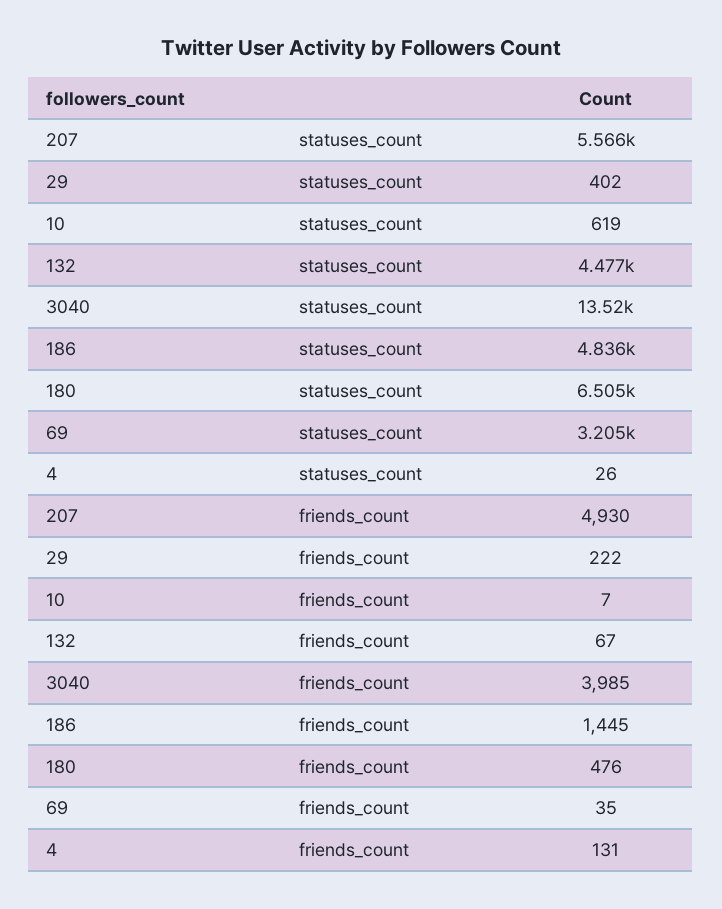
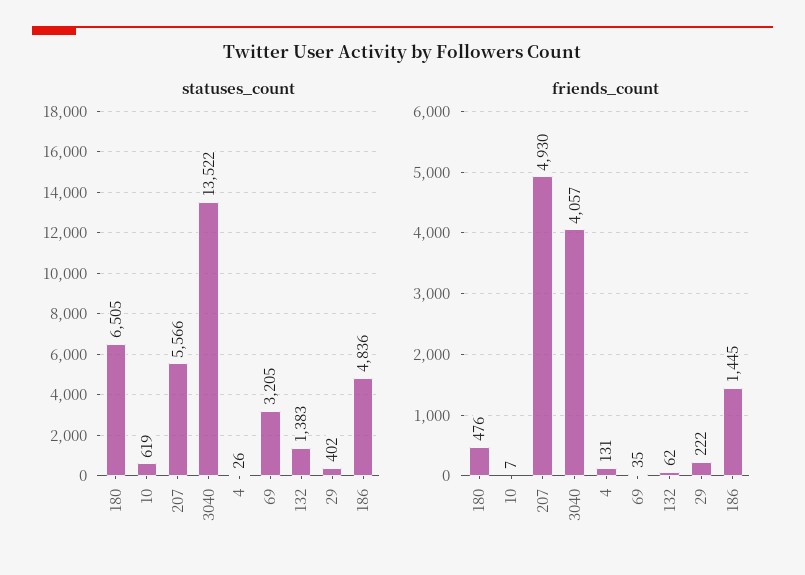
  {
    "statuses_count": {
      "207": 5566,
      "29": 402,
      "10": 619,
-     "132": 4477,
+     "132": 1383,
      "3040": 13522,
      "186": 4836,
      "180": 6505,
      "69": 3205,
      "4": 26
    },
    "friends_count": {
      "207": 4930,
      "29": 222,
      "10": 7,
-     "132": 67,
+     "132": 62,
-     "3040": 3985,
+     "3040": 4057,
      "186": 1445,
      "180": 476,
      "69": 35,
      "4": 131
    }
  }

